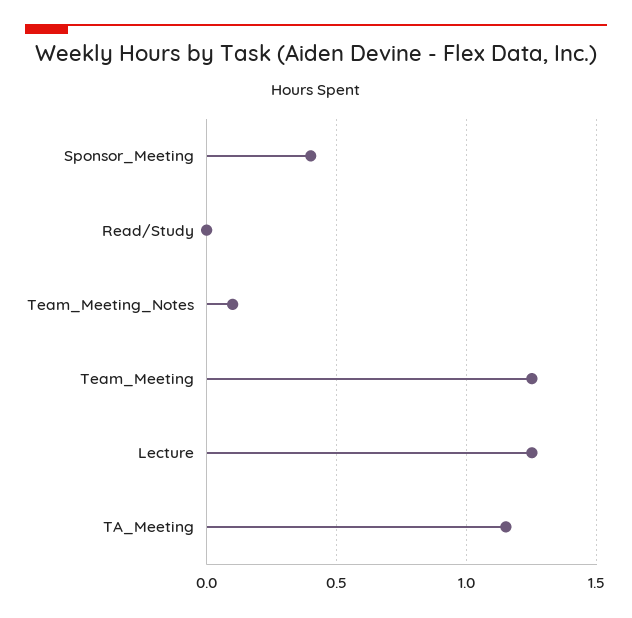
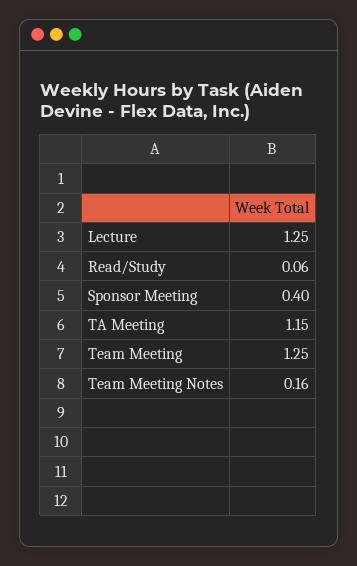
  {
    "Sponsor_Meeting": 0.4,
-   "Read/Study": 0,
+   "Read/Study": 0.06,
-   "Team_Meeting_Notes": 0.1,
+   "Team_Meeting_Notes": 0.16,
    "Team_Meeting": 1.25,
    "Lecture": 1.25,
    "TA_Meeting": 1.15
  }

